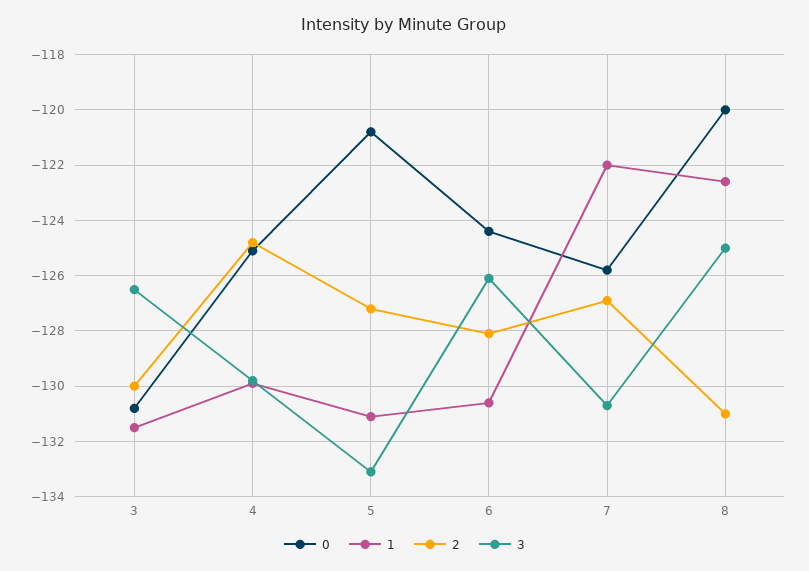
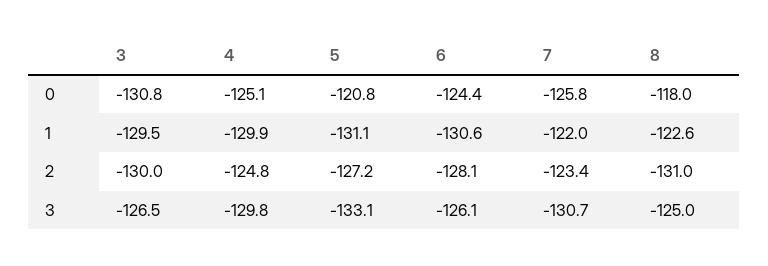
  {
    "0": {
      "3": -130.8,
      "4": -125.1,
      "5": -120.8,
      "6": -124.4,
      "7": -125.8,
-     "8": -120
+     "8": -118
    },
    "1": {
-     "3": -131.5,
+     "3": -129.5,
      "4": -129.9,
      "5": -131.1,
      "6": -130.6,
      "7": -122,
      "8": -122.6
    },
    "2": {
      "3": -130,
      "4": -124.8,
      "5": -127.2,
      "6": -128.1,
-     "7": -127,
+     "7": -123.4,
      "8": -131
    },
    "3": {
      "3": -126.5,
      "4": -129.8,
      "5": -133.1,
      "6": -126.1,
      "7": -130.7,
      "8": -125
    }
  }

